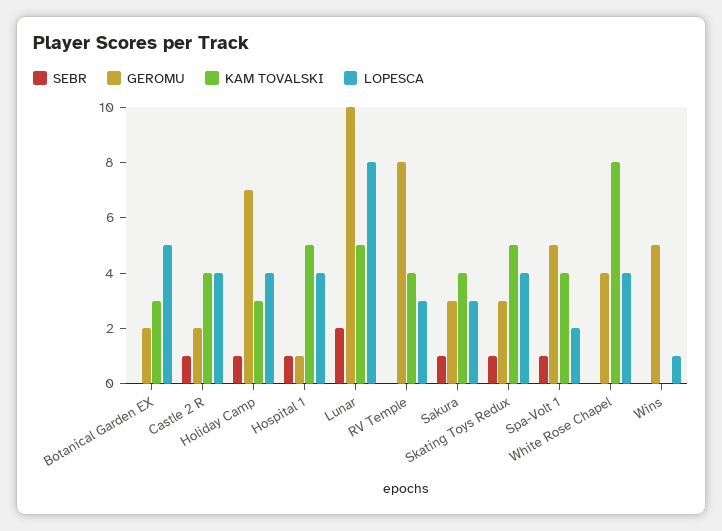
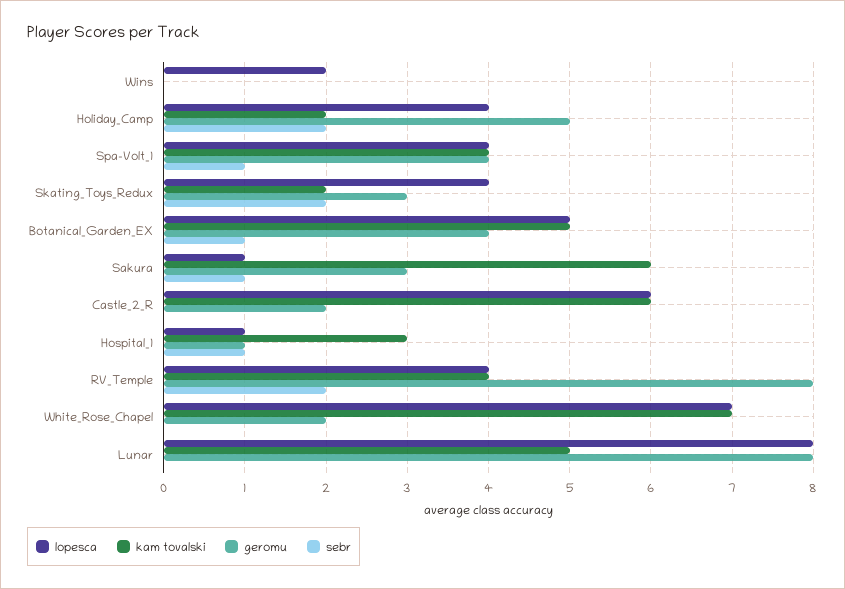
  {
    "SEBR": {
-     "Botanical Garden EX": 0,
+     "Botanical Garden EX": 1,
-     "Castle 2 R": 1,
+     "Castle 2 R": 0,
-     "Holiday Camp": 1,
+     "Holiday Camp": 2,
      "Hospital 1": 1,
-     "Lunar": 2,
+     "Lunar": 0,
-     "RV Temple": 0,
+     "RV Temple": 2,
      "Sakura": 1,
-     "Skating Toys Redux": 1,
+     "Skating Toys Redux": 2,
      "Spa-Volt 1": 1,
      "White Rose Chapel": 0,
      "Wins": 0
    },
    "GEROMU": {
-     "Botanical Garden EX": 2,
+     "Botanical Garden EX": 4,
      "Castle 2 R": 2,
-     "Holiday Camp": 7,
+     "Holiday Camp": 5,
      "Hospital 1": 1,
-     "Lunar": 10,
+     "Lunar": 8,
      "RV Temple": 8,
      "Sakura": 3,
      "Skating Toys Redux": 3,
-     "Spa-Volt 1": 5,
+     "Spa-Volt 1": 4,
-     "White Rose Chapel": 4,
+     "White Rose Chapel": 2,
-     "Wins": 5
+     "Wins": 0
    },
    "KAM TOVALSKI": {
-     "Botanical Garden EX": 3,
+     "Botanical Garden EX": 5,
-     "Castle 2 R": 4,
+     "Castle 2 R": 6,
-     "Holiday Camp": 3,
+     "Holiday Camp": 2,
-     "Hospital 1": 5,
+     "Hospital 1": 3,
      "Lunar": 5,
      "RV Temple": 4,
-     "Sakura": 4,
+     "Sakura": 6,
-     "Skating Toys Redux": 5,
+     "Skating Toys Redux": 2,
      "Spa-Volt 1": 4,
-     "White Rose Chapel": 8,
+     "White Rose Chapel": 7,
      "Wins": 0
    },
    "LOPESCA": {
      "Botanical Garden EX": 5,
-     "Castle 2 R": 4,
+     "Castle 2 R": 6,
      "Holiday Camp": 4,
-     "Hospital 1": 4,
+     "Hospital 1": 1,
      "Lunar": 8,
-     "RV Temple": 3,
+     "RV Temple": 4,
-     "Sakura": 3,
+     "Sakura": 1,
      "Skating Toys Redux": 4,
-     "Spa-Volt 1": 2,
+     "Spa-Volt 1": 4,
-     "White Rose Chapel": 4,
+     "White Rose Chapel": 7,
-     "Wins": 1
+     "Wins": 2
    }
  }

